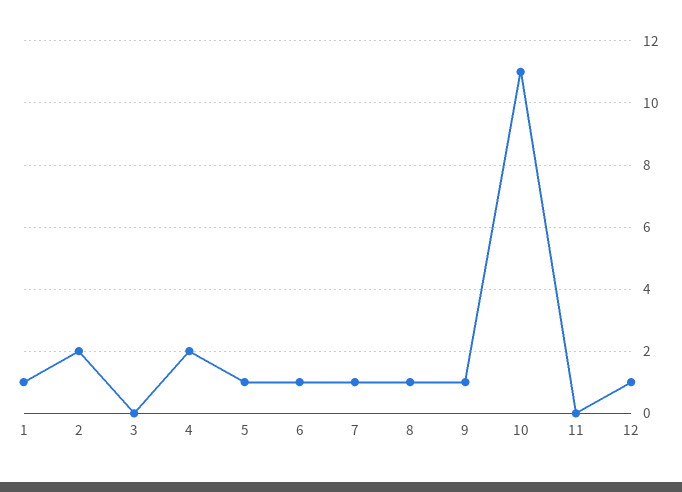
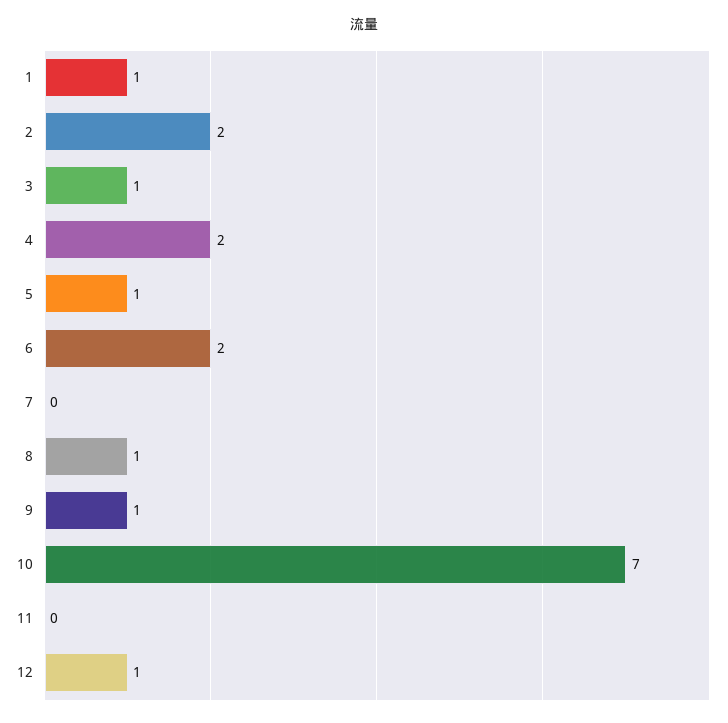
  {
    "1": 1,
    "2": 2,
-   "3": 0,
+   "3": 1,
    "4": 2,
    "5": 1,
-   "6": 1,
+   "6": 2,
-   "7": 1,
+   "7": 0,
    "8": 1,
    "9": 1,
-   "10": 11,
+   "10": 7,
    "11": 0,
    "12": 1
  }

